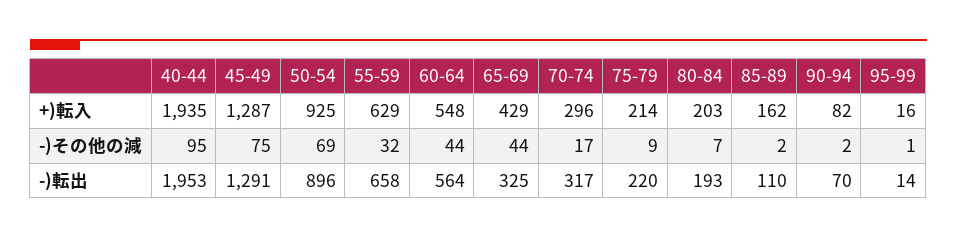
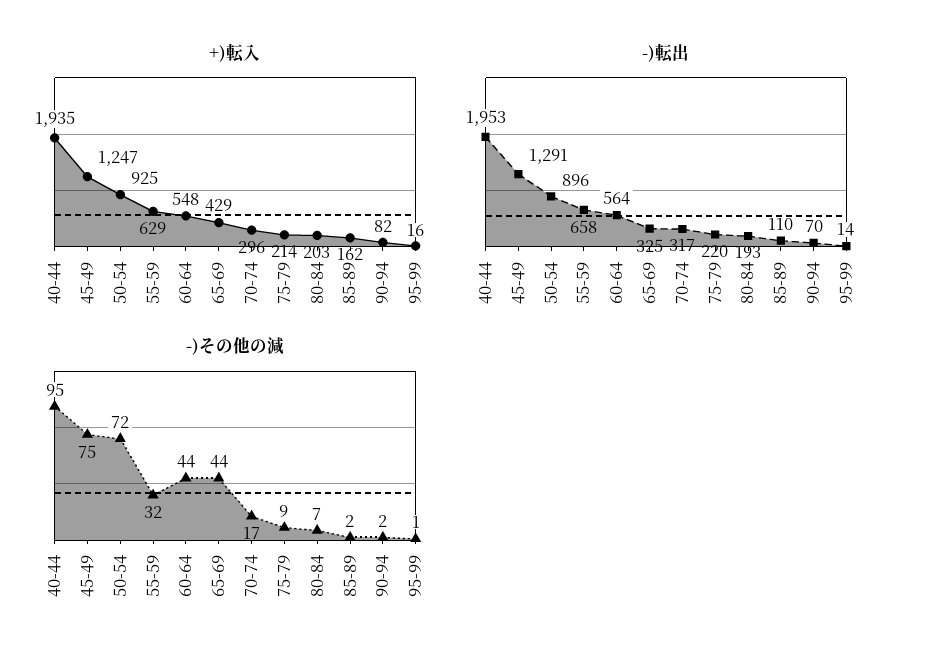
  {
    "+)転入": {
      "40-44": 1935,
-     "45-49": 1287,
+     "45-49": 1247,
      "50-54": 925,
      "55-59": 629,
      "60-64": 548,
      "65-69": 429,
      "70-74": 296,
      "75-79": 214,
      "80-84": 203,
      "85-89": 162,
      "90-94": 82,
      "95-99": 16
    },
    "-)その他の減": {
      "40-44": 95,
      "45-49": 75,
-     "50-54": 69,
+     "50-54": 72,
      "55-59": 32,
      "60-64": 44,
      "65-69": 44,
      "70-74": 17,
      "75-79": 9,
      "80-84": 7,
      "85-89": 2,
      "90-94": 2,
      "95-99": 1
    },
    "-)転出": {
      "40-44": 1953,
      "45-49": 1291,
      "50-54": 896,
      "55-59": 658,
      "60-64": 564,
      "65-69": 325,
      "70-74": 317,
      "75-79": 220,
      "80-84": 193,
      "85-89": 110,
      "90-94": 70,
      "95-99": 14
    }
  }

